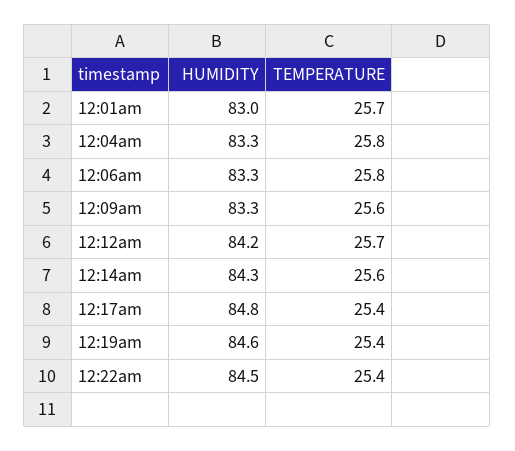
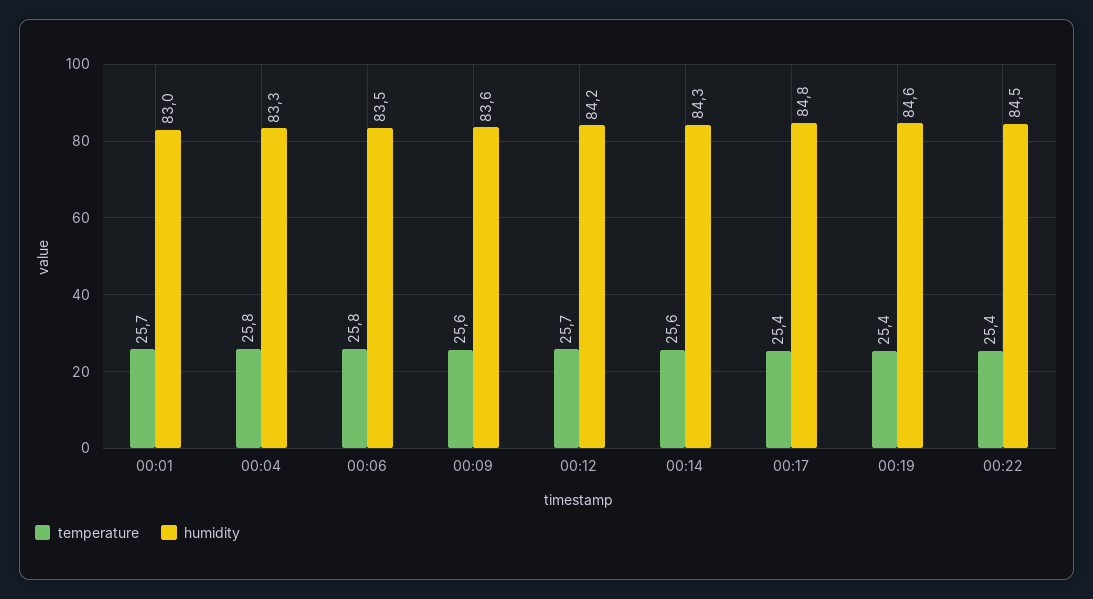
  {
    "HUMIDITY": {
      "12:01am": 83,
      "12:04am": 83.3,
-     "12:06am": 83.3,
+     "12:06am": 83.5,
-     "12:09am": 83.3,
+     "12:09am": 83.6,
      "12:12am": 84.2,
      "12:14am": 84.3,
      "12:17am": 84.8,
      "12:19am": 84.6,
      "12:22am": 84.5
    },
    "TEMPERATURE": {
      "12:01am": 25.7,
      "12:04am": 25.8,
      "12:06am": 25.8,
      "12:09am": 25.6,
      "12:12am": 25.7,
      "12:14am": 25.6,
      "12:17am": 25.4,
      "12:19am": 25.4,
      "12:22am": 25.4
    }
  }

